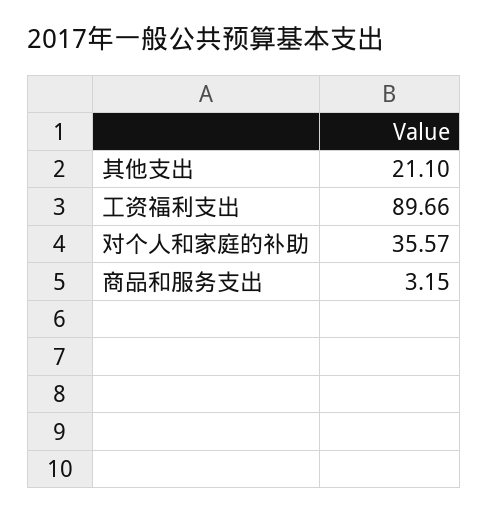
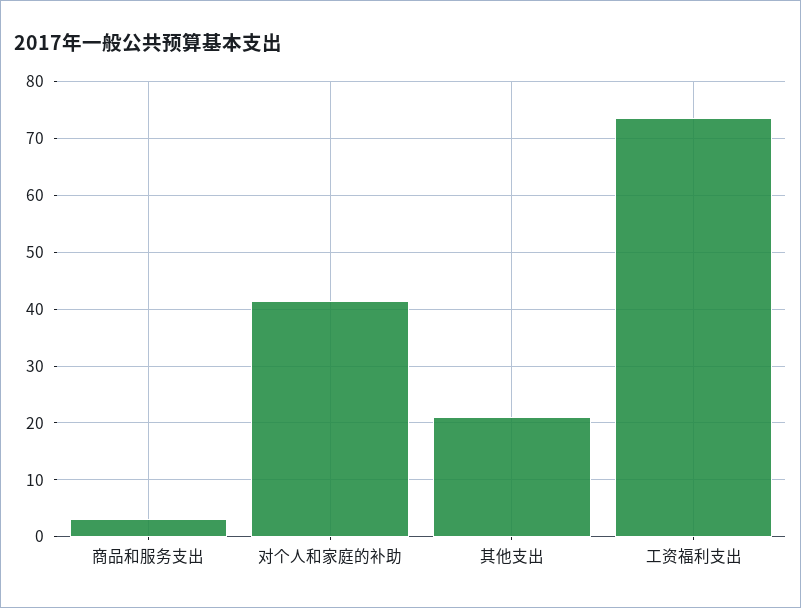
  {
    "其他支出": 21.1,
-   "工资福利支出": 89.66,
+   "工资福利支出": 74,
-   "对个人和家庭的补助": 35.57,
+   "对个人和家庭的补助": 42,
    "商品和服务支出": 3.15
  }

